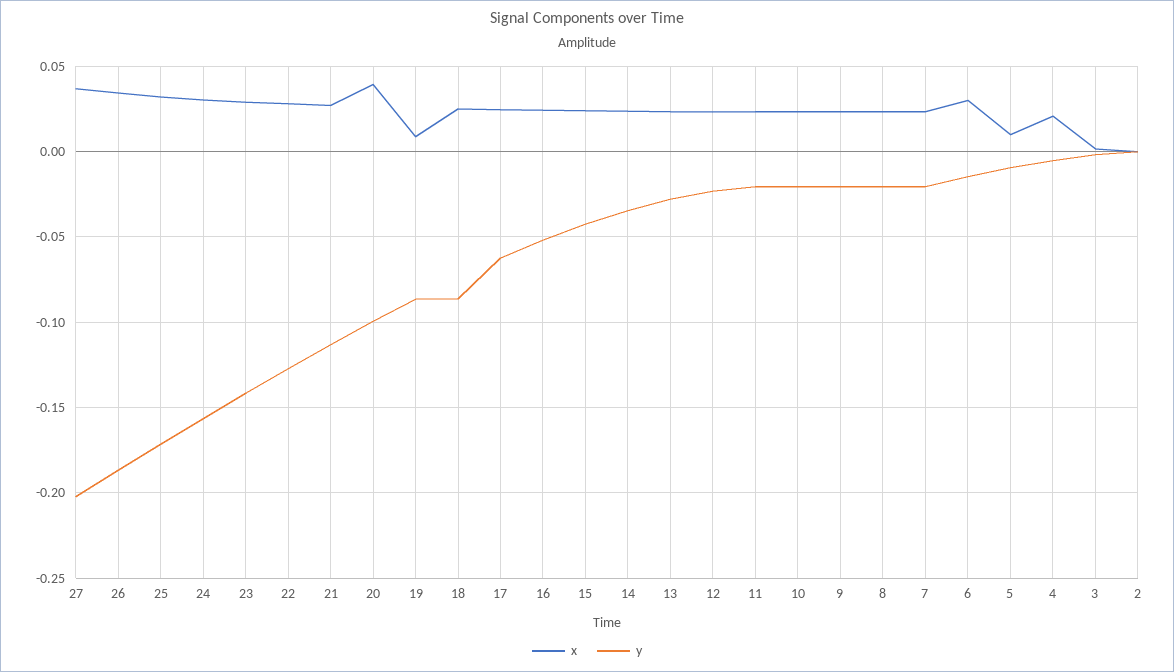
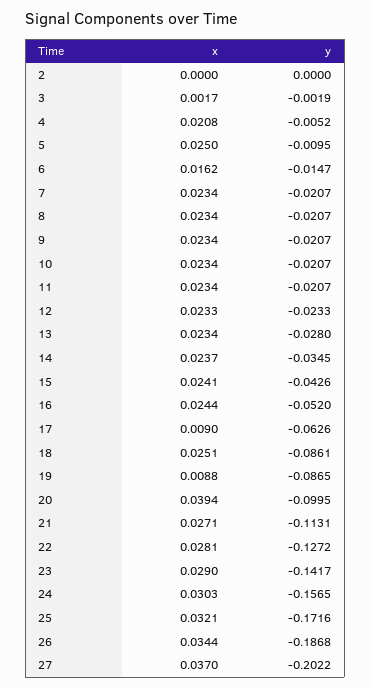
  {
    "x": {
      "27": 0.037,
      "26": 0.0344,
      "25": 0.0321,
      "24": 0.0303,
      "23": 0.029,
      "22": 0.0281,
      "21": 0.0271,
      "20": 0.0394,
      "19": 0.0088,
      "18": 0.0251,
-     "17": 0.025,
+     "17": 0.009,
      "16": 0.0244,
      "15": 0.0241,
      "14": 0.0237,
      "13": 0.0234,
      "12": 0.0233,
      "11": 0.0234,
      "10": 0.0234,
      "9": 0.0234,
      "8": 0.0234,
      "7": 0.0234,
-     "6": 0.03,
+     "6": 0.0162,
-     "5": 0.01,
+     "5": 0.025,
      "4": 0.0208,
      "3": 0.0017,
      "2": 0
    },
    "y": {
      "27": -0.2022,
      "26": -0.1868,
      "25": -0.1716,
      "24": -0.1565,
      "23": -0.1417,
      "22": -0.1272,
      "21": -0.1131,
      "20": -0.0995,
      "19": -0.0865,
      "18": -0.0861,
      "17": -0.0626,
      "16": -0.052,
      "15": -0.0426,
      "14": -0.0345,
      "13": -0.028,
      "12": -0.0233,
      "11": -0.0207,
      "10": -0.0207,
      "9": -0.0207,
      "8": -0.0207,
      "7": -0.0207,
      "6": -0.0147,
      "5": -0.0095,
      "4": -0.0052,
      "3": -0.0019,
      "2": 0
    }
  }

